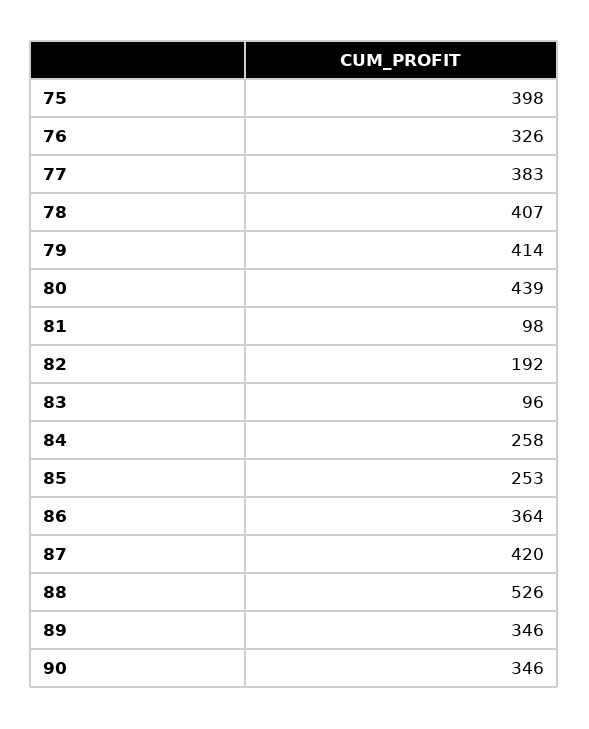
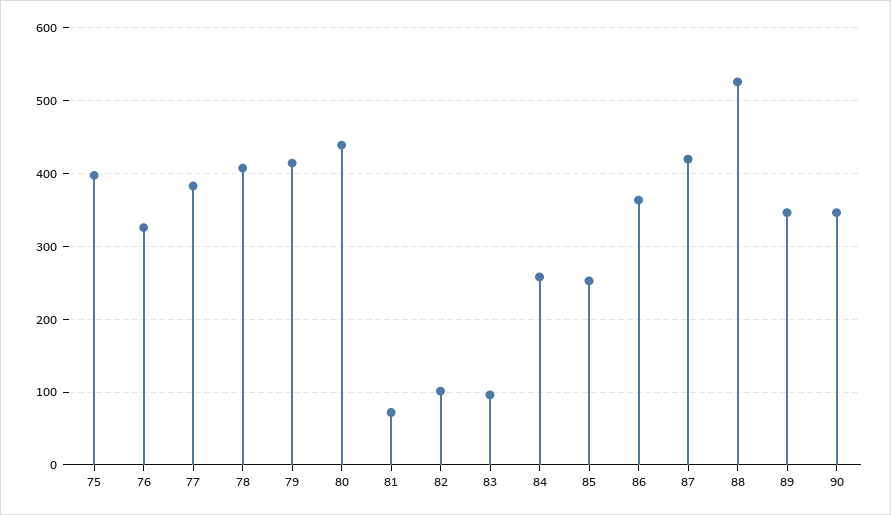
  {
    "75": 398,
    "76": 326,
    "77": 383,
    "78": 407,
    "79": 414,
    "80": 439,
-   "81": 98,
+   "81": 70,
-   "82": 192,
+   "82": 100,
    "83": 96,
    "84": 258,
    "85": 253,
    "86": 364,
    "87": 420,
    "88": 526,
    "89": 346,
    "90": 346
  }

